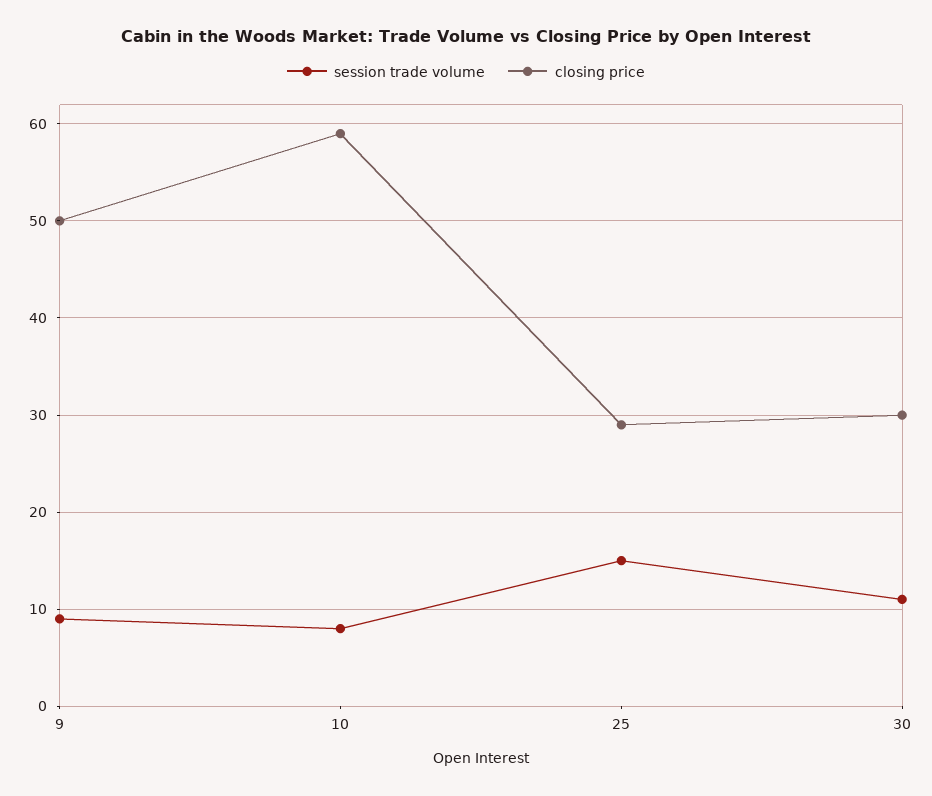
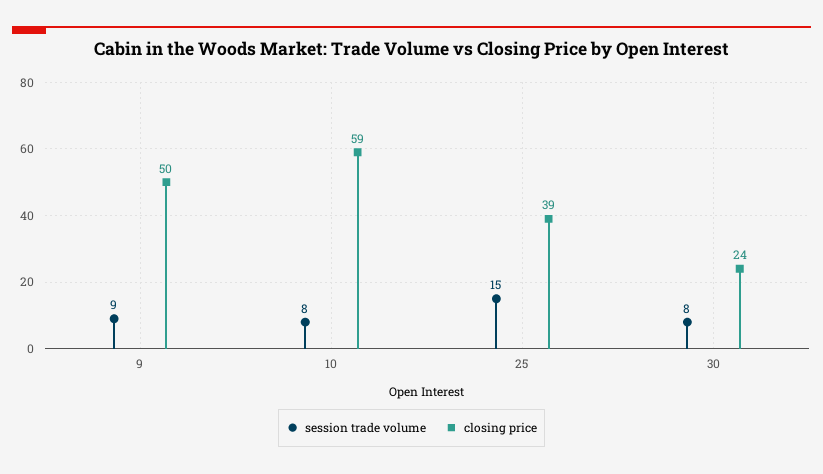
  {
    "session trade volume": {
      "9": 9,
      "10": 8,
      "25": 15,
-     "30": 11
+     "30": 8
    },
    "closing price": {
      "9": 50,
      "10": 59,
-     "25": 29,
+     "25": 39,
-     "30": 30
+     "30": 24
    }
  }

